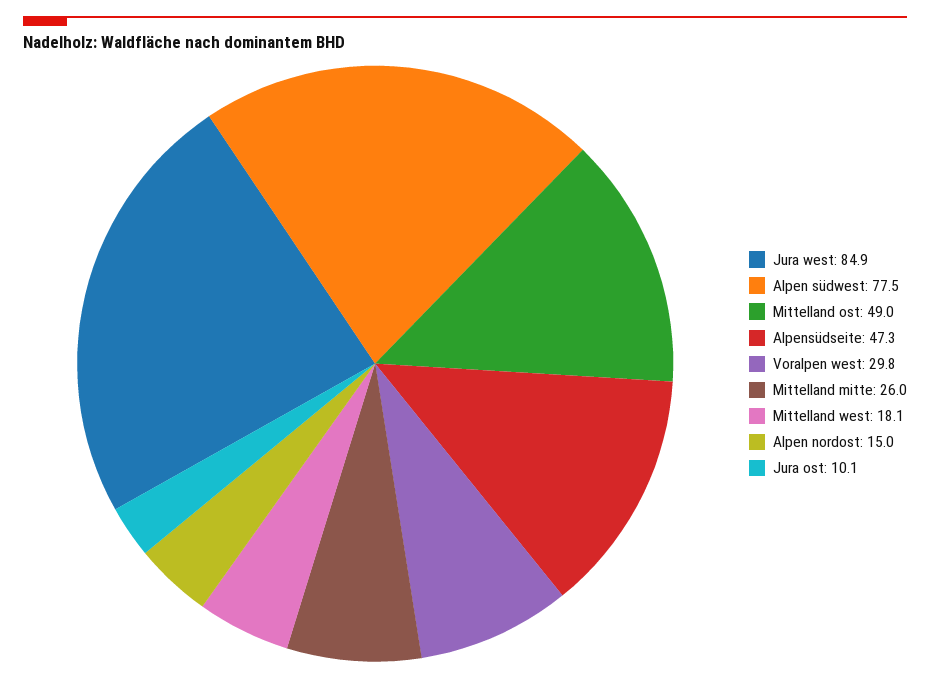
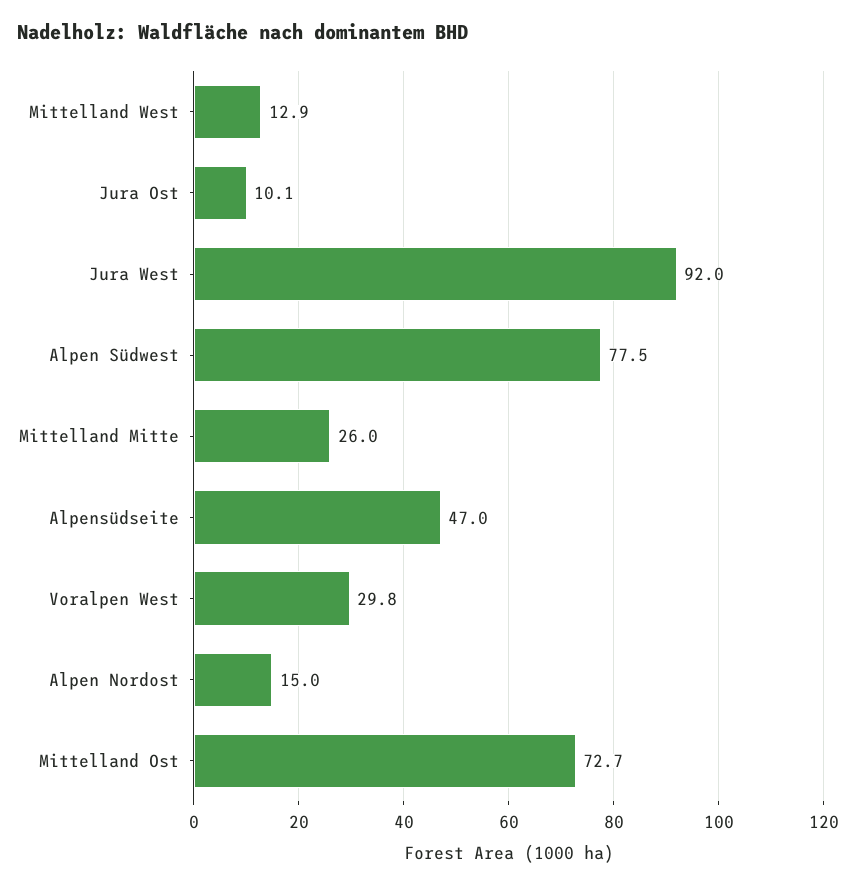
  {
-   "Jura west": 84.9,
+   "Jura west": 92,
    "Alpen südwest": 77.5,
-   "Mittelland ost": 49,
+   "Mittelland ost": 72.7,
-   "Alpensüdseite": 47.3,
+   "Alpensüdseite": 47,
    "Voralpen west": 29.8,
    "Mittelland mitte": 26,
-   "Mittelland west": 18.1,
+   "Mittelland west": 12.9,
    "Alpen nordost": 15,
    "Jura ost": 10.1
  }

